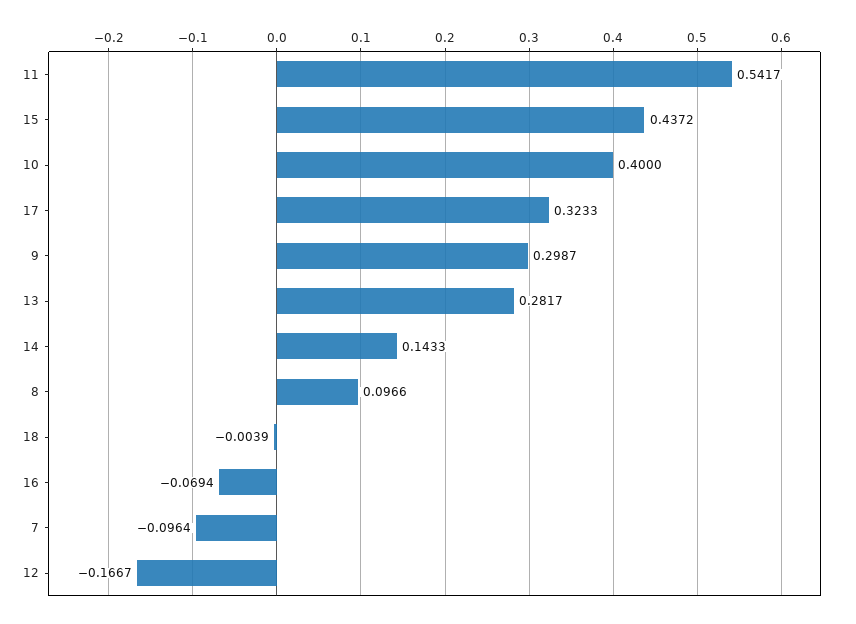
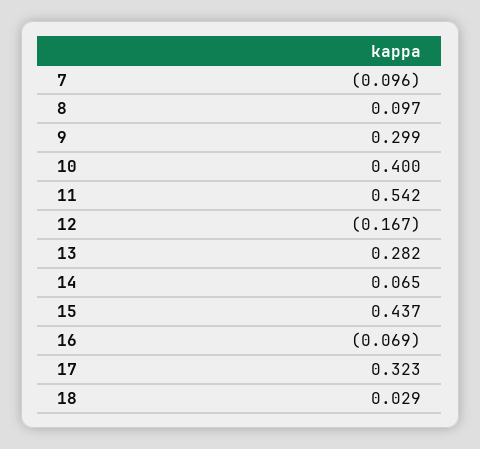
  {
    "11": 0.5417,
    "15": 0.4372,
    "10": 0.4,
    "17": 0.3233,
    "9": 0.2987,
    "13": 0.2817,
-   "14": 0.1433,
+   "14": 0.065,
    "8": 0.0966,
-   "18": -0.0039,
+   "18": 0.029,
    "16": -0.0694,
    "7": -0.0964,
    "12": -0.1667
  }

